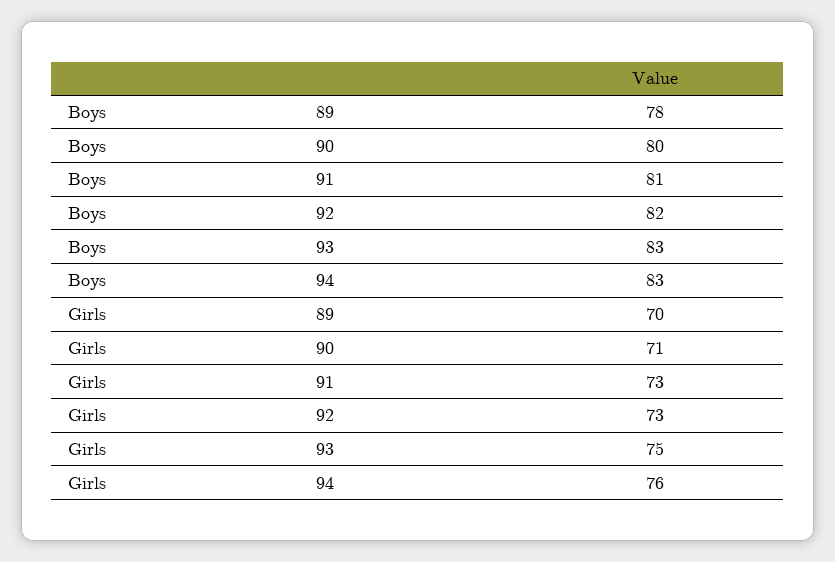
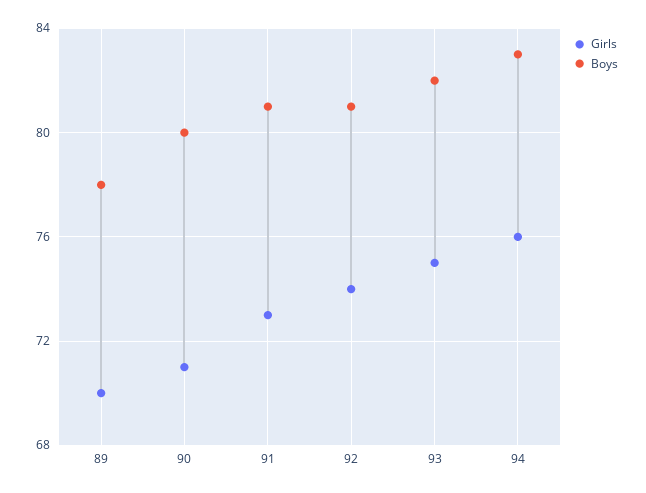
  {
    "Boys": {
      "89": 78,
      "90": 80,
      "91": 81,
-     "92": 82,
+     "92": 81,
-     "93": 83,
+     "93": 82,
      "94": 83
    },
    "Girls": {
      "89": 70,
      "90": 71,
      "91": 73,
-     "92": 73,
+     "92": 74,
      "93": 75,
      "94": 76
    }
  }

